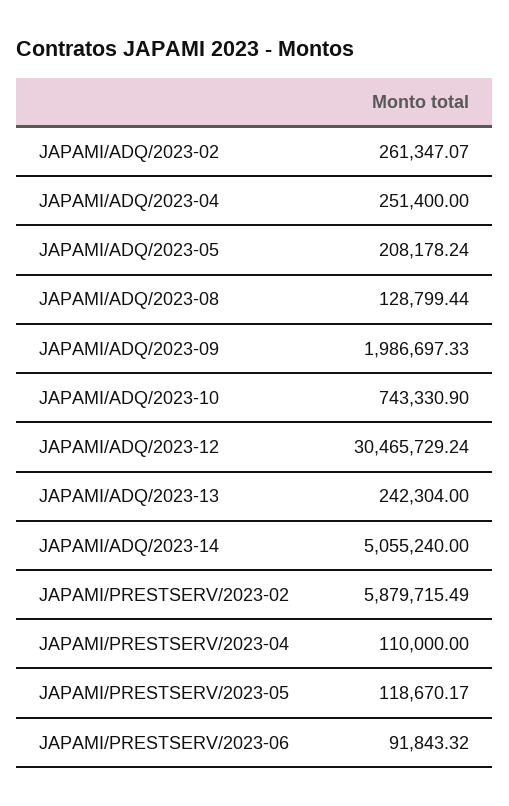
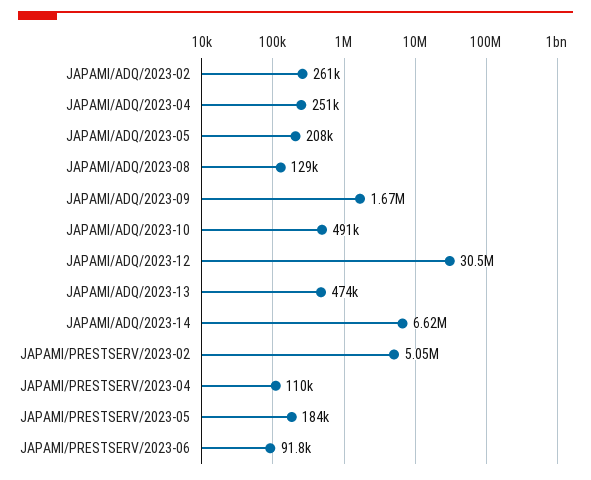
  {
    "JAPAMI/ADQ/2023-02": 261347.07,
    "JAPAMI/ADQ/2023-04": 251400,
    "JAPAMI/ADQ/2023-05": 208178.24,
    "JAPAMI/ADQ/2023-08": 128799.44,
-   "JAPAMI/ADQ/2023-09": 1986697.33,
+   "JAPAMI/ADQ/2023-09": 1670000,
-   "JAPAMI/ADQ/2023-10": 743330.9,
+   "JAPAMI/ADQ/2023-10": 491000,
    "JAPAMI/ADQ/2023-12": 30465729.24,
-   "JAPAMI/ADQ/2023-13": 242304,
+   "JAPAMI/ADQ/2023-13": 474000,
-   "JAPAMI/ADQ/2023-14": 5055240,
+   "JAPAMI/ADQ/2023-14": 6620000,
-   "JAPAMI/PRESTSERV/2023-02": 5879715.49,
+   "JAPAMI/PRESTSERV/2023-02": 5050000,
    "JAPAMI/PRESTSERV/2023-04": 110000,
-   "JAPAMI/PRESTSERV/2023-05": 118670.17,
+   "JAPAMI/PRESTSERV/2023-05": 184000,
    "JAPAMI/PRESTSERV/2023-06": 91843.32
  }

